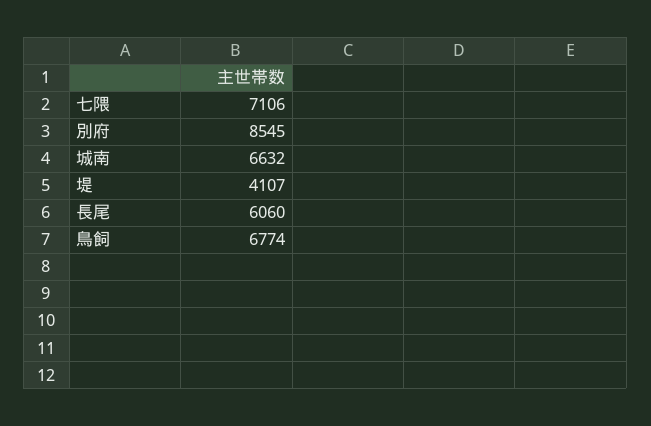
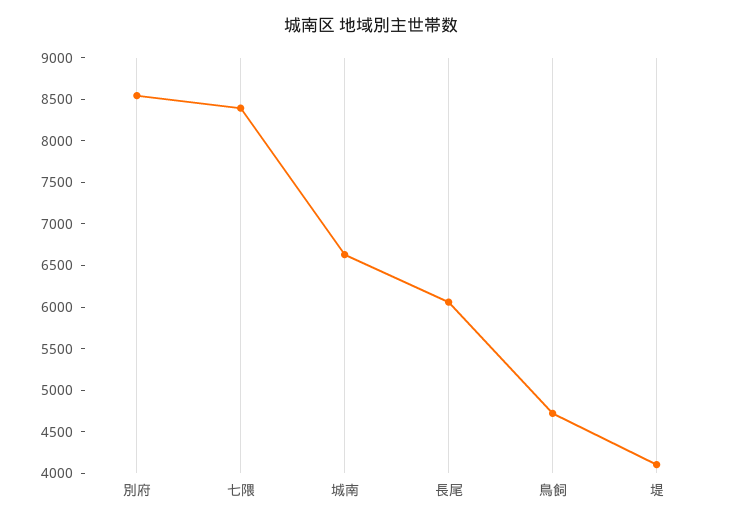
  {
-   "七隈": 7106,
+   "七隈": 8400,
    "別府": 8545,
    "城南": 6632,
    "堤": 4107,
    "長尾": 6060,
-   "鳥飼": 6774
+   "鳥飼": 4700
  }

